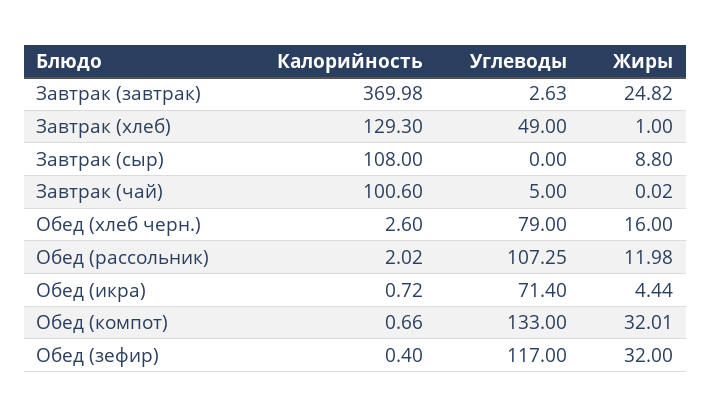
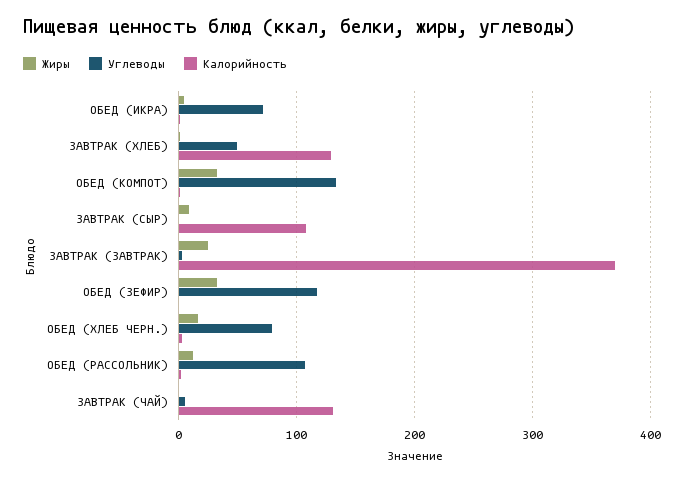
  {
    "Калорийность": {
      "Завтрак (завтрак)": 369.98,
      "Завтрак (хлеб)": 129.3,
      "Завтрак (сыр)": 108,
-     "Завтрак (чай)": 100.6,
+     "Завтрак (чай)": 130,
      "Обед (хлеб черн.)": 2.6,
      "Обед (рассольник)": 2.02,
      "Обед (икра)": 0.72,
      "Обед (компот)": 0.66,
      "Обед (зефир)": 0.4
    },
    "Углеводы": {
      "Завтрак (завтрак)": 2.63,
      "Завтрак (хлеб)": 49,
      "Завтрак (сыр)": 0,
      "Завтрак (чай)": 5,
      "Обед (хлеб черн.)": 79,
      "Обед (рассольник)": 107.25,
      "Обед (икра)": 71.4,
      "Обед (компот)": 133,
      "Обед (зефир)": 117
    },
    "Жиры": {
      "Завтрак (завтрак)": 24.82,
      "Завтрак (хлеб)": 1,
      "Завтрак (сыр)": 8.8,
      "Завтрак (чай)": 0.02,
      "Обед (хлеб черн.)": 16,
      "Обед (рассольник)": 11.98,
      "Обед (икра)": 4.44,
      "Обед (компот)": 32.01,
      "Обед (зефир)": 32
    }
  }

